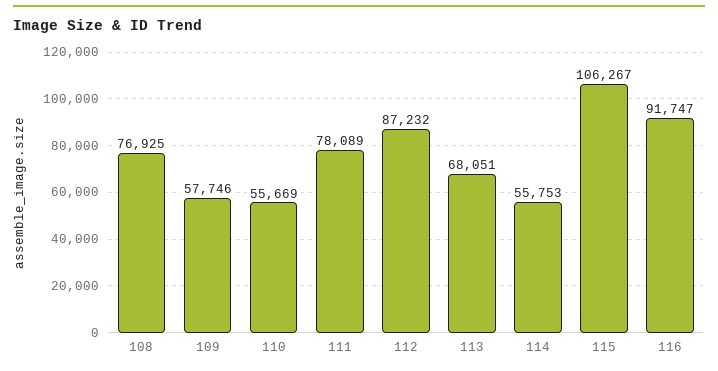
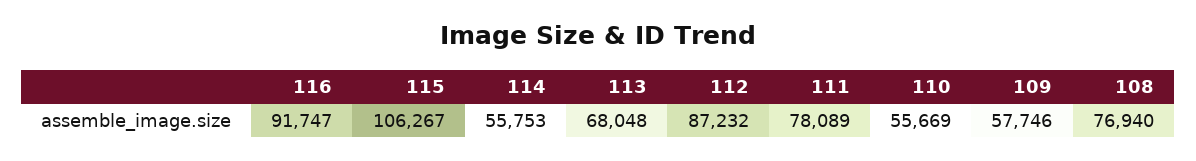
  {
-   "108": 76925,
+   "108": 76940,
    "109": 57746,
    "110": 55669,
    "111": 78089,
    "112": 87232,
-   "113": 68051,
+   "113": 68048,
    "114": 55753,
    "115": 106267,
    "116": 91747
  }

